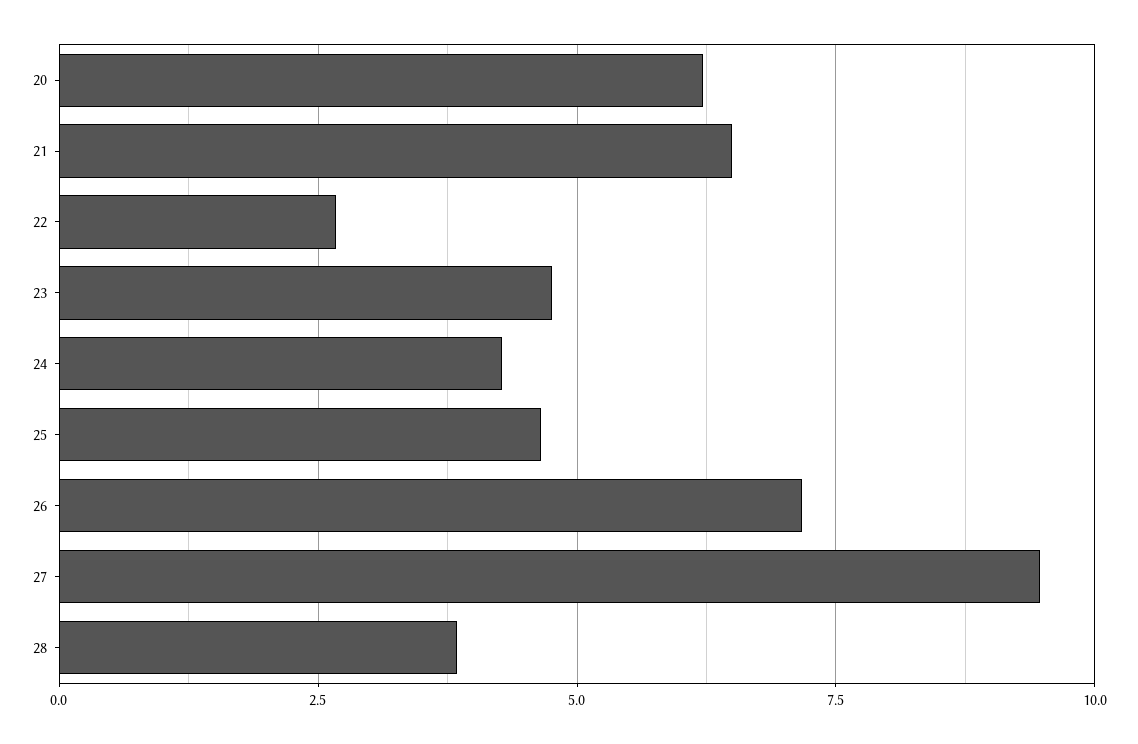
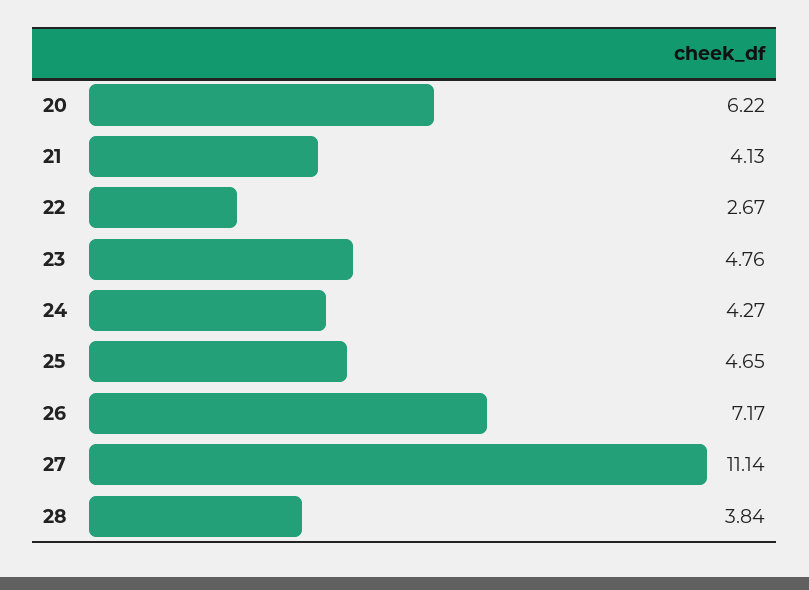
  {
    "20": 6.22,
-   "21": 6.5,
+   "21": 4.13,
    "22": 2.67,
    "23": 4.76,
    "24": 4.27,
    "25": 4.65,
    "26": 7.17,
-   "27": 9.5,
+   "27": 11.14,
    "28": 3.84
  }

